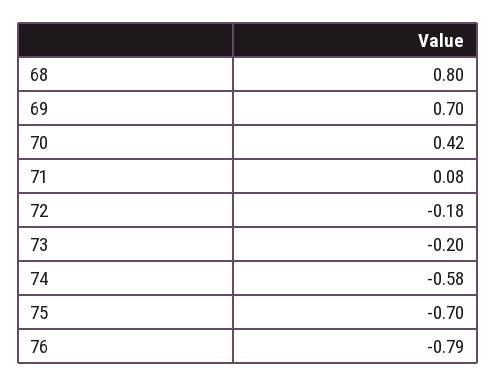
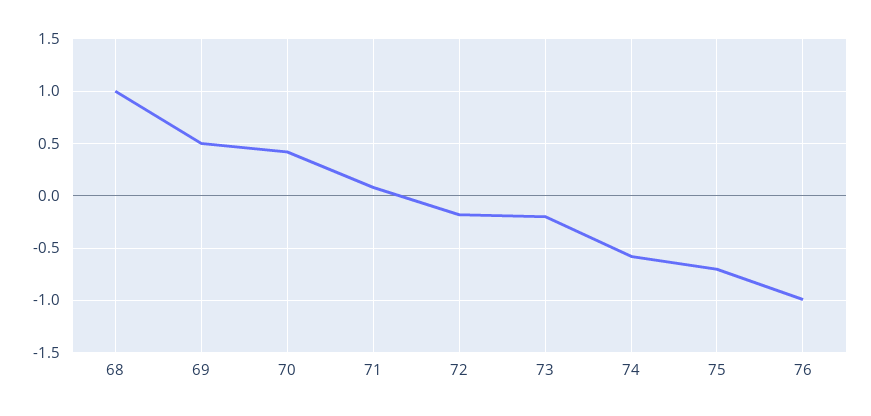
  {
-   "68": 0.8,
+   "68": 1,
-   "69": 0.7,
+   "69": 0.5,
    "70": 0.42,
    "71": 0.08,
    "72": -0.18,
    "73": -0.2,
    "74": -0.58,
    "75": -0.7,
-   "76": -0.79
+   "76": -1
  }

